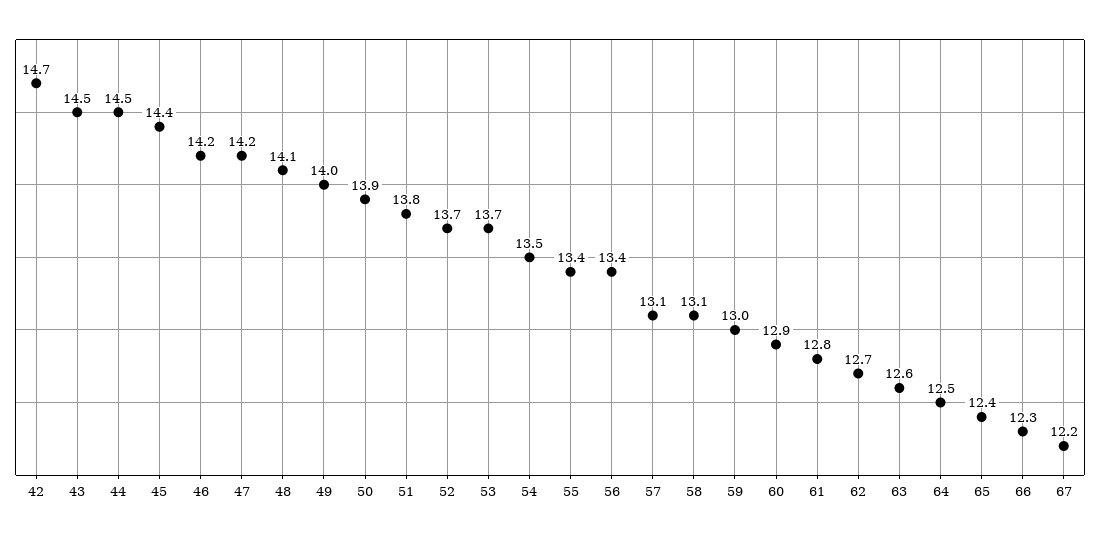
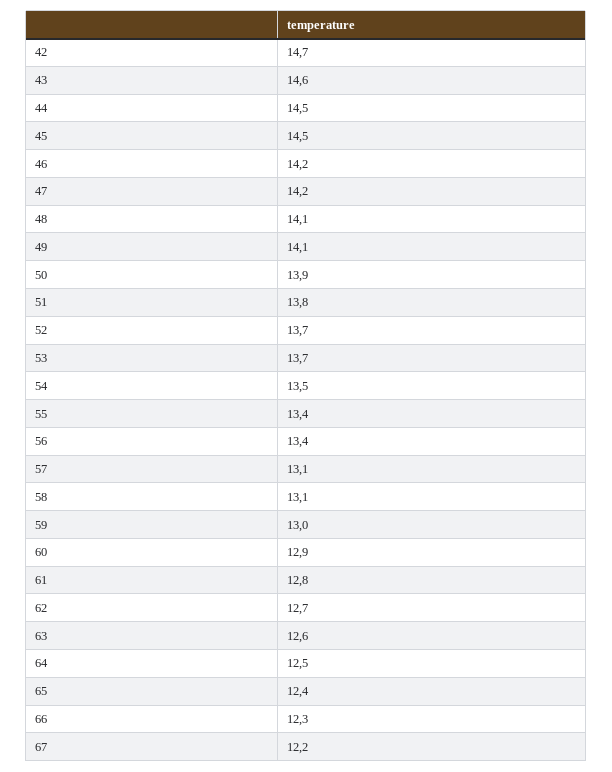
  {
    "42": 14.7,
-   "43": 14.5,
+   "43": 14.6,
    "44": 14.5,
-   "45": 14.4,
+   "45": 14.5,
    "46": 14.2,
    "47": 14.2,
    "48": 14.1,
-   "49": 14,
+   "49": 14.1,
    "50": 13.9,
    "51": 13.8,
    "52": 13.7,
    "53": 13.7,
    "54": 13.5,
    "55": 13.4,
    "56": 13.4,
    "57": 13.1,
    "58": 13.1,
    "59": 13,
    "60": 12.9,
    "61": 12.8,
    "62": 12.7,
    "63": 12.6,
    "64": 12.5,
    "65": 12.4,
    "66": 12.3,
    "67": 12.2
  }

